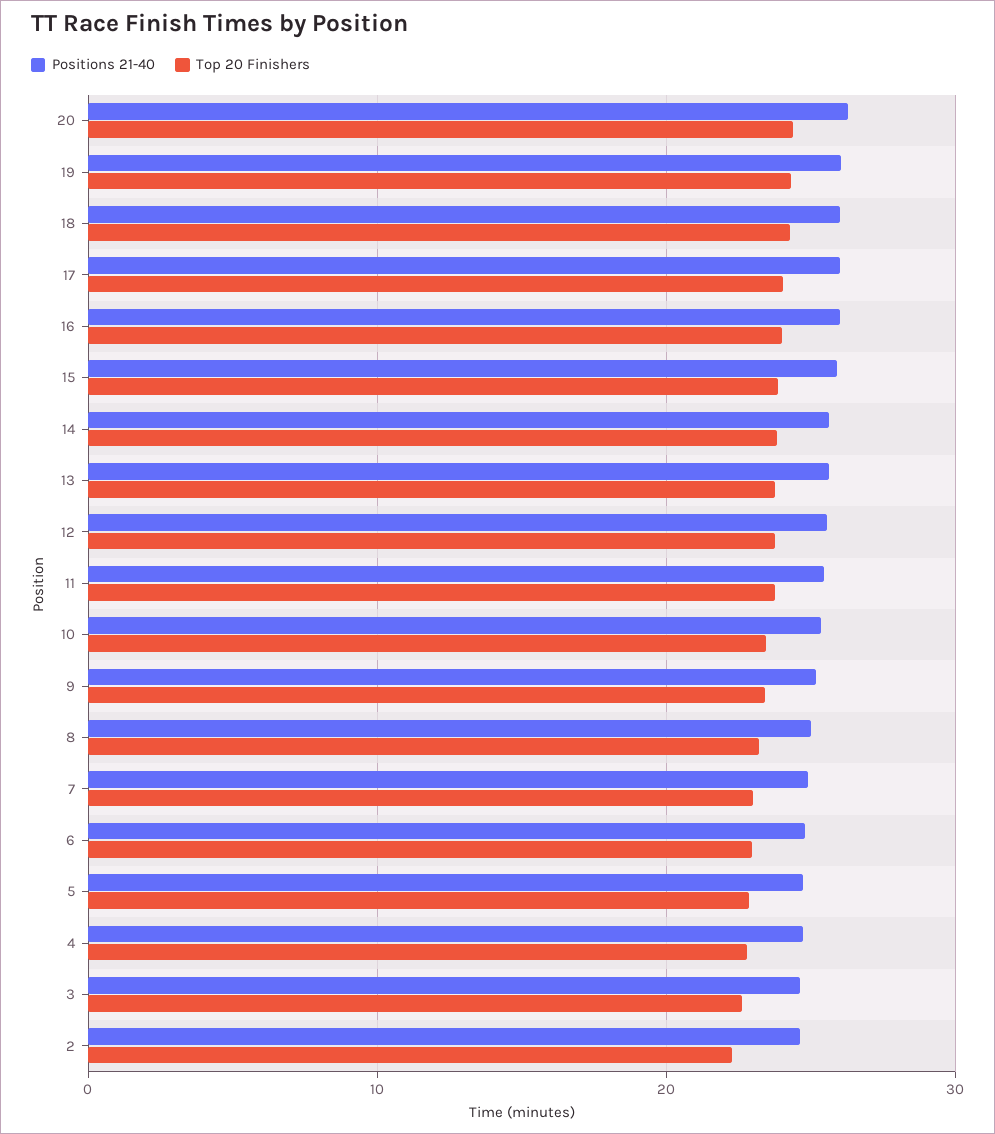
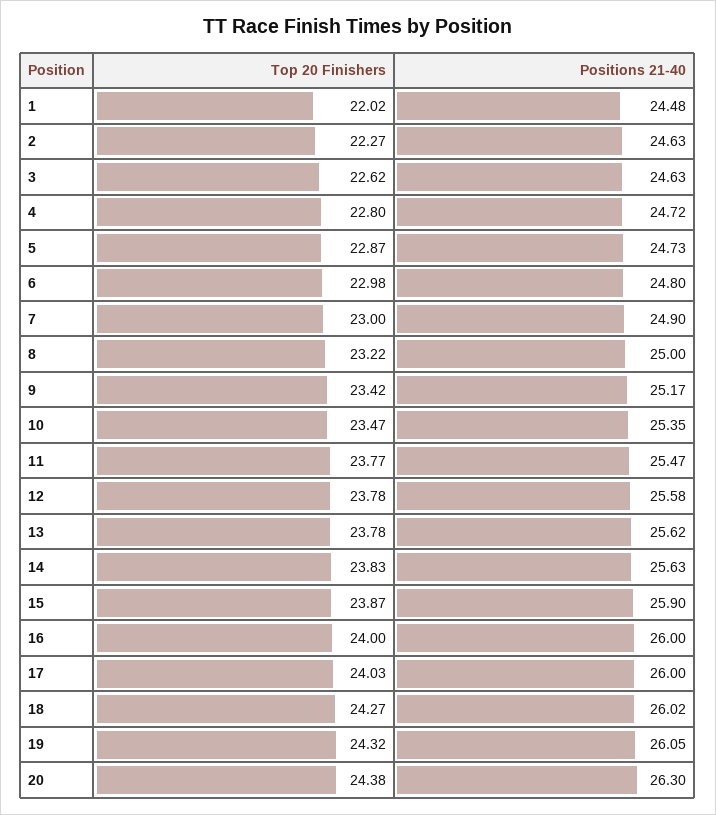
  {
    "Positions 21-40": {
      "20": 26.3,
      "19": 26.05,
      "18": 26.02,
      "17": 26,
      "16": 26,
      "15": 25.9,
      "14": 25.63,
      "13": 25.62,
      "12": 25.58,
      "11": 25.47,
      "10": 25.35,
      "9": 25.17,
      "8": 25,
      "7": 24.9,
      "6": 24.8,
      "5": 24.73,
      "4": 24.72,
      "3": 24.63,
-     "2": 24.63
+     "2": 24.63,
+     "1": 24.48
    },
    "Top 20 Finishers": {
      "20": 24.38,
      "19": 24.32,
      "18": 24.27,
      "17": 24.03,
      "16": 24,
      "15": 23.87,
      "14": 23.83,
      "13": 23.78,
      "12": 23.78,
      "11": 23.77,
      "10": 23.47,
      "9": 23.42,
      "8": 23.22,
      "7": 23,
      "6": 22.98,
      "5": 22.87,
      "4": 22.8,
      "3": 22.62,
-     "2": 22.27
+     "2": 22.27,
+     "1": 22.02
    }
  }

